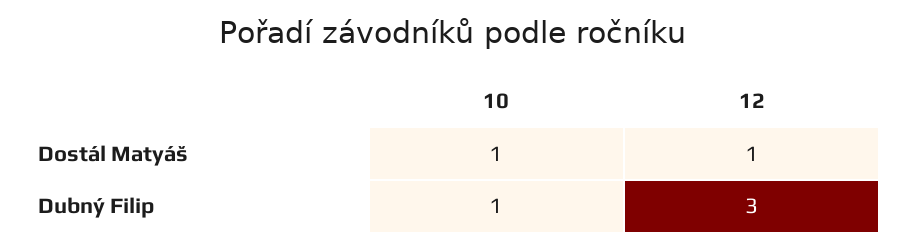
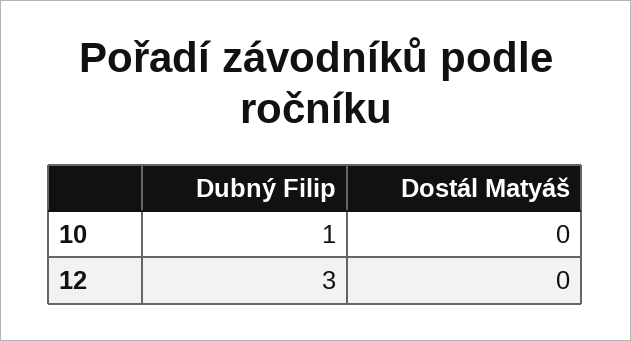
  {
    "10": {
-     "Dostál Matyáš": 1,
+     "Dostál Matyáš": 0,
      "Dubný Filip": 1
    },
    "12": {
-     "Dostál Matyáš": 1,
+     "Dostál Matyáš": 0,
      "Dubný Filip": 3
    }
  }

